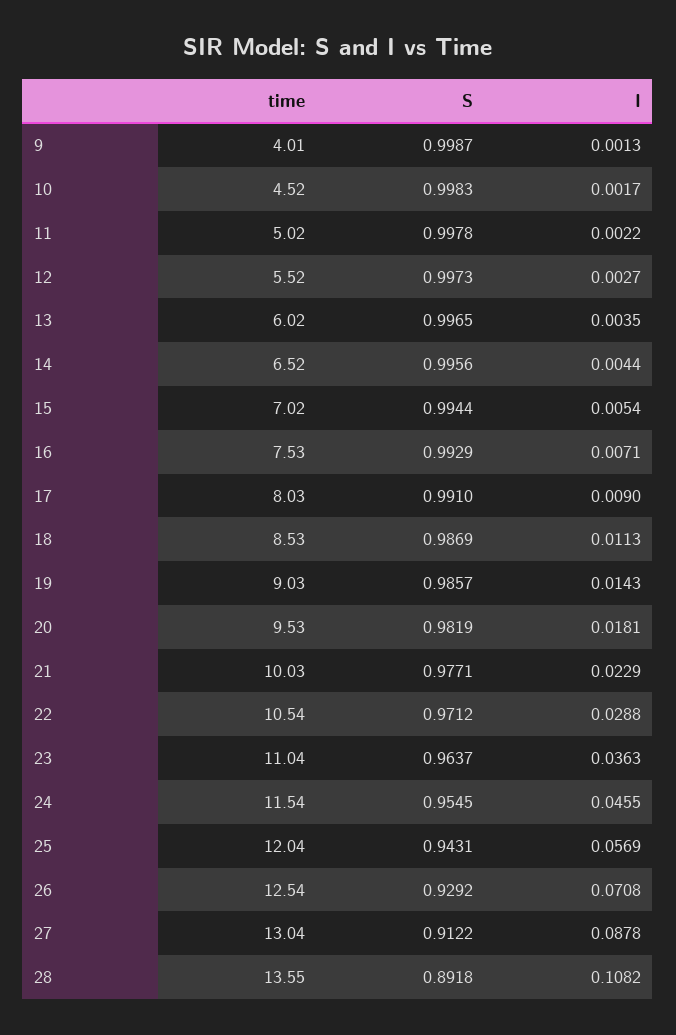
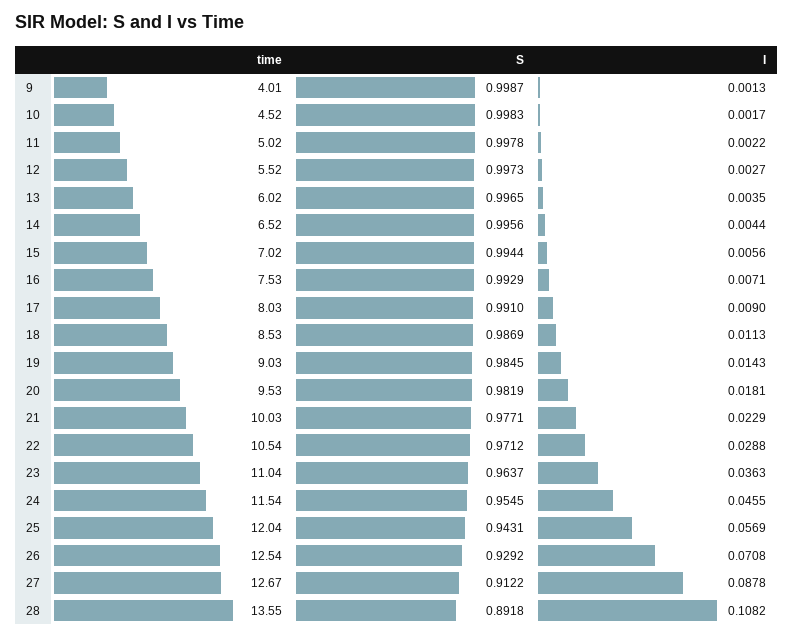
  {
    "time": {
      "9": 4.01,
      "10": 4.52,
      "11": 5.02,
      "12": 5.52,
      "13": 6.02,
      "14": 6.52,
      "15": 7.02,
      "16": 7.53,
      "17": 8.03,
      "18": 8.53,
      "19": 9.03,
      "20": 9.53,
      "21": 10.03,
      "22": 10.54,
      "23": 11.04,
      "24": 11.54,
      "25": 12.04,
      "26": 12.54,
-     "27": 13.04,
+     "27": 12.67,
      "28": 13.55
    },
    "S": {
      "9": 0.9987,
      "10": 0.9983,
      "11": 0.9978,
      "12": 0.9973,
      "13": 0.9965,
      "14": 0.9956,
      "15": 0.9944,
      "16": 0.9929,
      "17": 0.991,
      "18": 0.9869,
-     "19": 0.9857,
+     "19": 0.9845,
      "20": 0.9819,
      "21": 0.9771,
      "22": 0.9712,
      "23": 0.9637,
      "24": 0.9545,
      "25": 0.9431,
      "26": 0.9292,
      "27": 0.9122,
      "28": 0.8918
    },
    "I": {
      "9": 0.0013,
      "10": 0.0017,
      "11": 0.0022,
      "12": 0.0027,
      "13": 0.0035,
      "14": 0.0044,
-     "15": 0.0054,
+     "15": 0.0056,
      "16": 0.0071,
      "17": 0.009,
      "18": 0.0113,
      "19": 0.0143,
      "20": 0.0181,
      "21": 0.0229,
      "22": 0.0288,
      "23": 0.0363,
      "24": 0.0455,
      "25": 0.0569,
      "26": 0.0708,
      "27": 0.0878,
      "28": 0.1082
    }
  }

